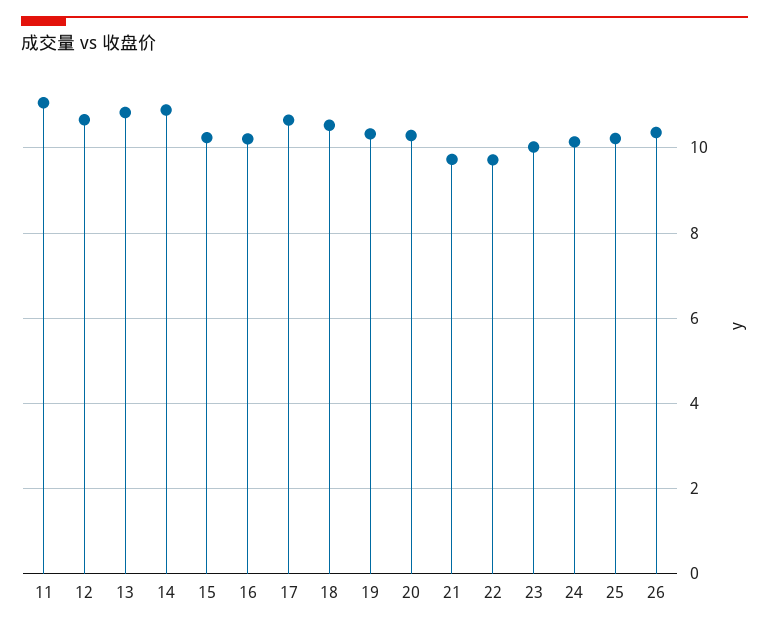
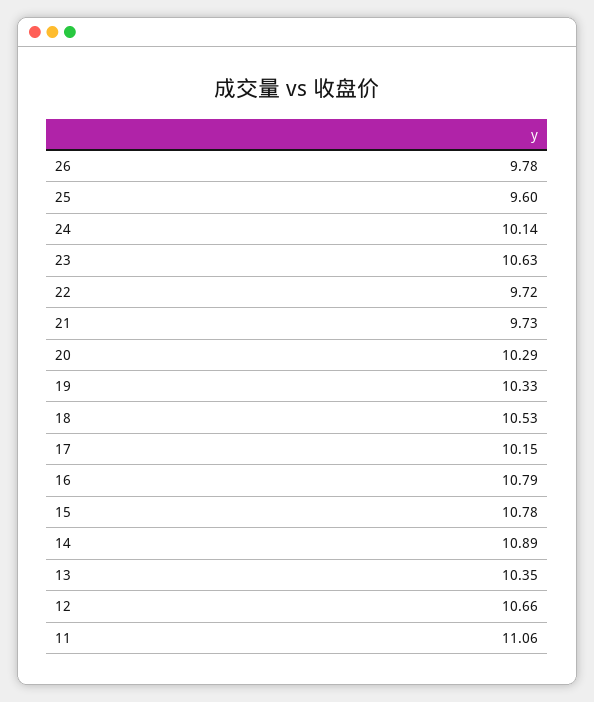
  {
    "11": 11.06,
    "12": 10.66,
-   "13": 10.8,
+   "13": 10.35,
    "14": 10.89,
-   "15": 10.2,
+   "15": 10.78,
-   "16": 10.2,
+   "16": 10.79,
-   "17": 10.6,
+   "17": 10.15,
    "18": 10.53,
    "19": 10.33,
    "20": 10.29,
    "21": 9.73,
    "22": 9.72,
-   "23": 10,
+   "23": 10.63,
    "24": 10.14,
-   "25": 10.2,
+   "25": 9.6,
-   "26": 10.4
+   "26": 9.78
  }

